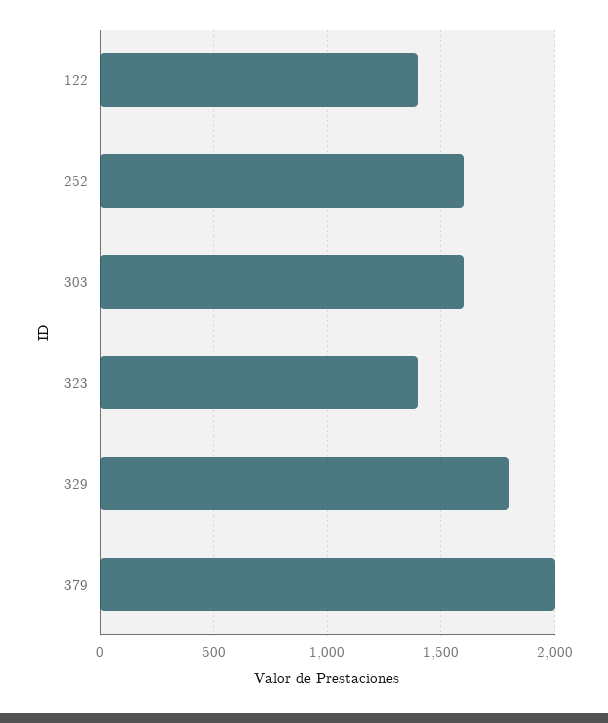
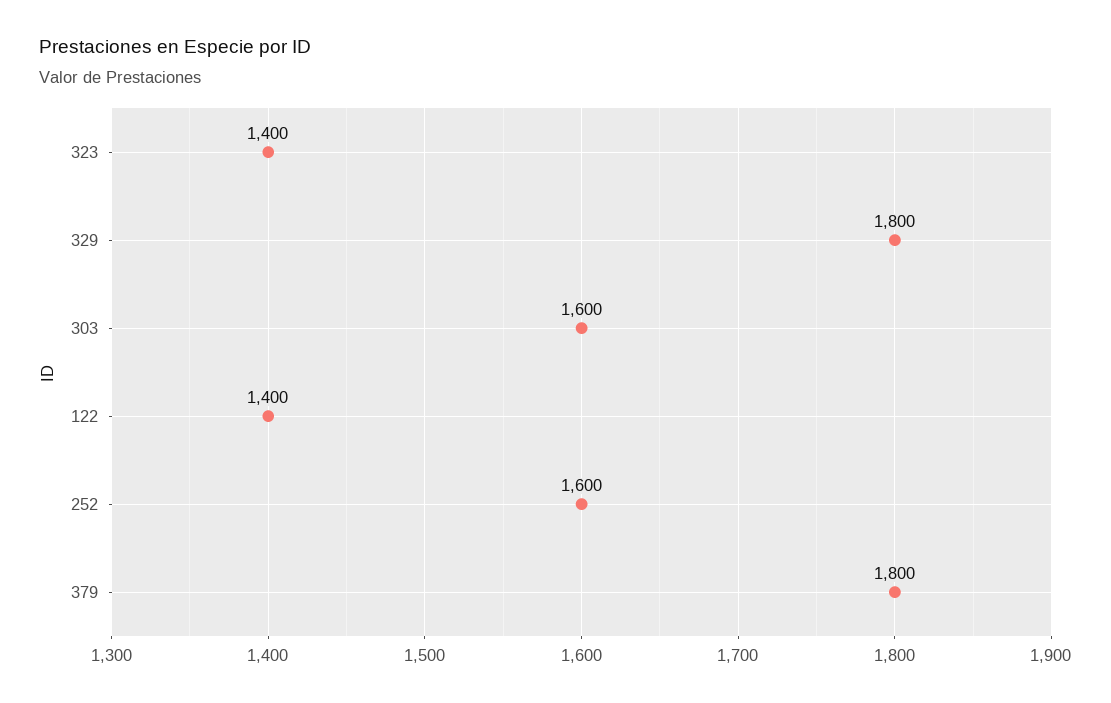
  {
    "122": 1400,
    "252": 1600,
    "303": 1600,
    "323": 1400,
    "329": 1800,
-   "379": 2000
+   "379": 1800
  }

